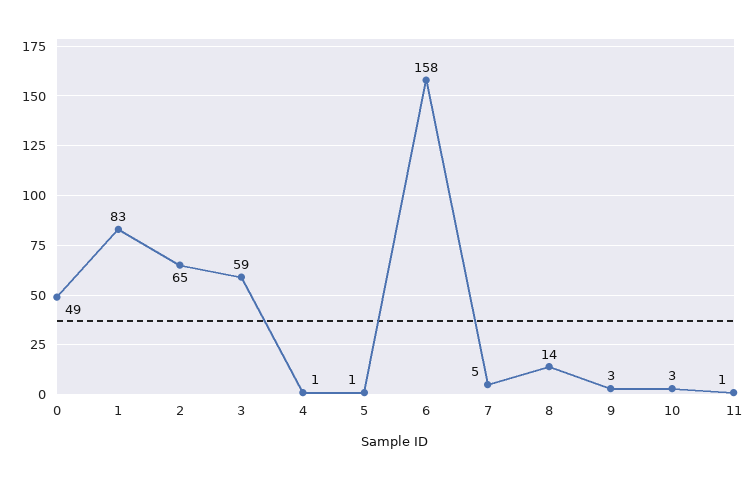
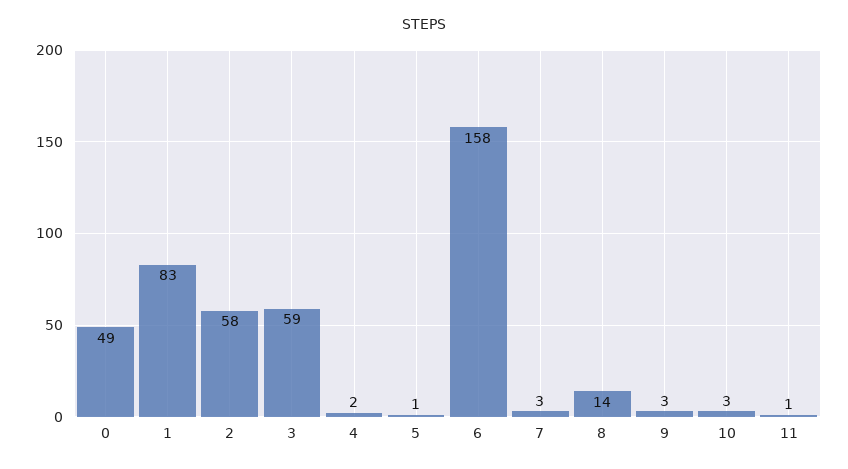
  {
    "0": 49,
    "1": 83,
-   "2": 65,
+   "2": 58,
    "3": 59,
-   "4": 1,
+   "4": 2,
    "5": 1,
    "6": 158,
-   "7": 5,
+   "7": 3,
    "8": 14,
    "9": 3,
    "10": 3,
    "11": 1
  }

